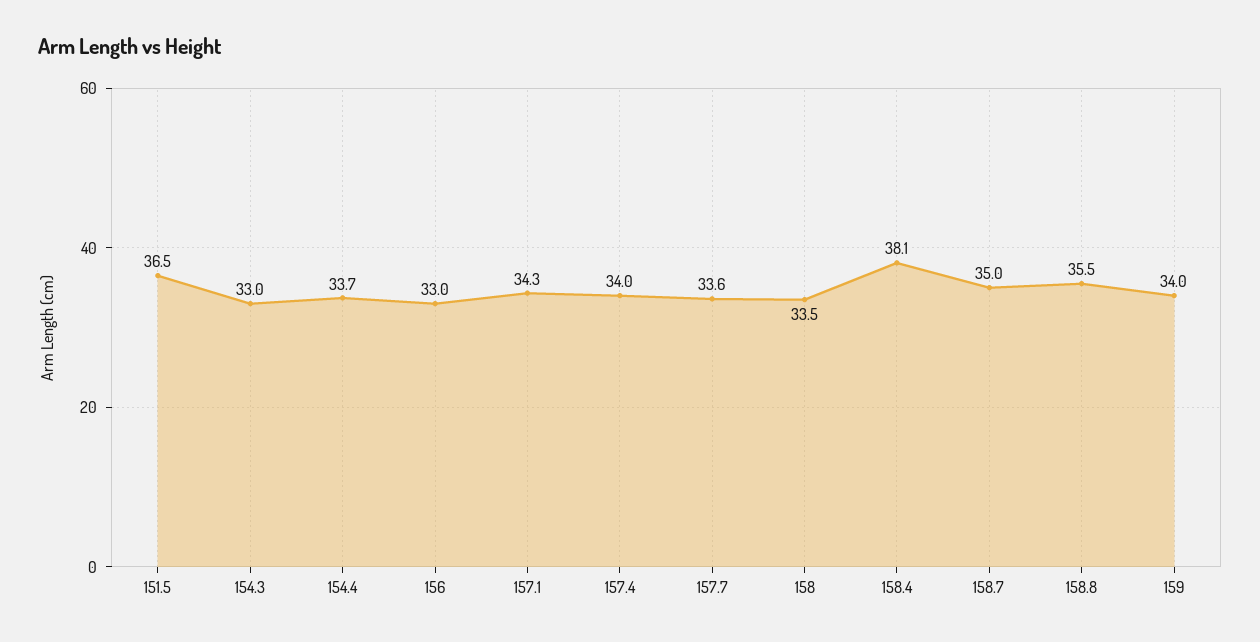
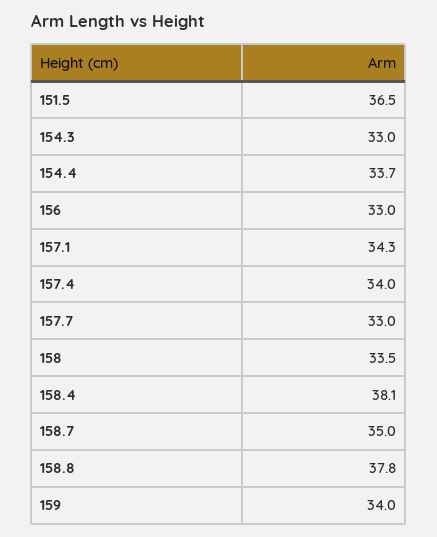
  {
    "151.5": 36.5,
    "154.3": 33,
    "154.4": 33.7,
    "156": 33,
    "157.1": 34.3,
    "157.4": 34,
-   "157.7": 33.6,
+   "157.7": 33,
    "158": 33.5,
    "158.4": 38.1,
    "158.7": 35,
-   "158.8": 35.5,
+   "158.8": 37.8,
    "159": 34
  }

